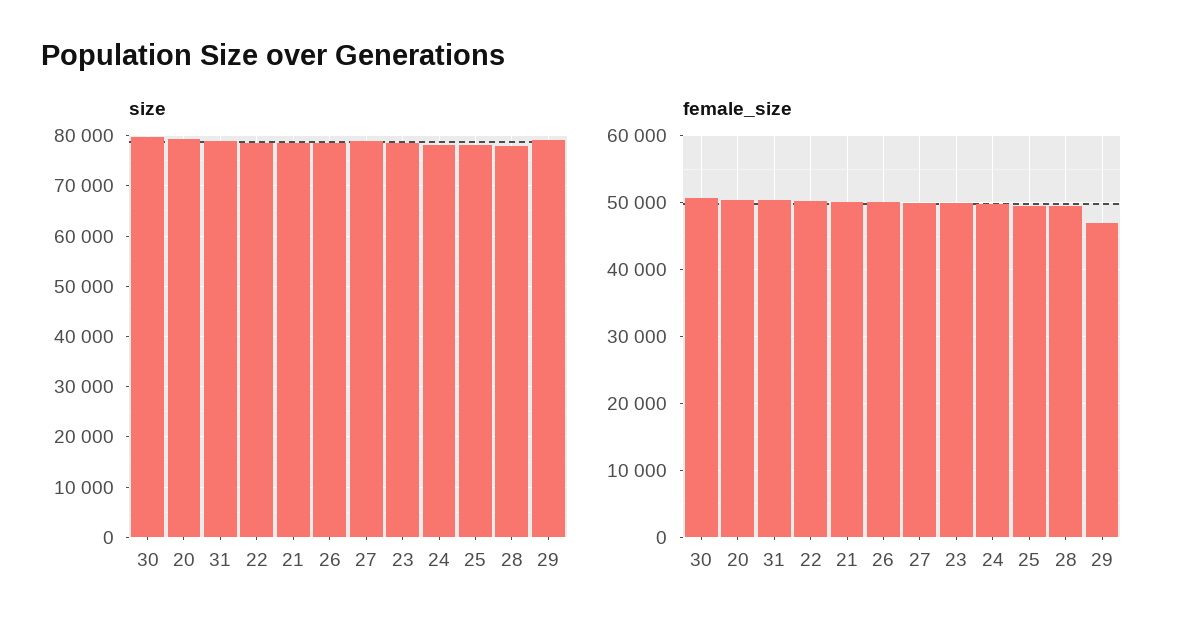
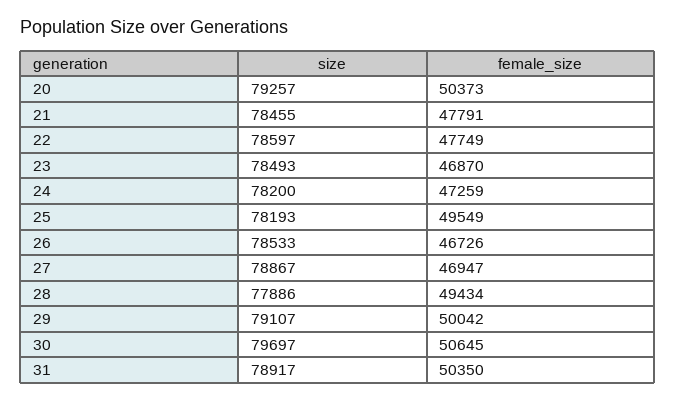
  {
    "size": {
      "30": 79697,
      "20": 79257,
      "31": 78917,
      "22": 78597,
      "21": 78455,
      "26": 78533,
      "27": 78867,
      "23": 78493,
      "24": 78200,
      "25": 78193,
      "28": 77886,
      "29": 79107
    },
    "female_size": {
      "30": 50645,
      "20": 50373,
      "31": 50350,
-     "22": 50000,
+     "22": 47749,
-     "21": 50000,
+     "21": 47791,
-     "26": 50000,
+     "26": 46726,
-     "27": 50000,
+     "27": 46947,
-     "23": 50000,
+     "23": 46870,
-     "24": 50000,
+     "24": 47259,
      "25": 49549,
      "28": 49434,
-     "29": 47000
+     "29": 50042
    }
  }

